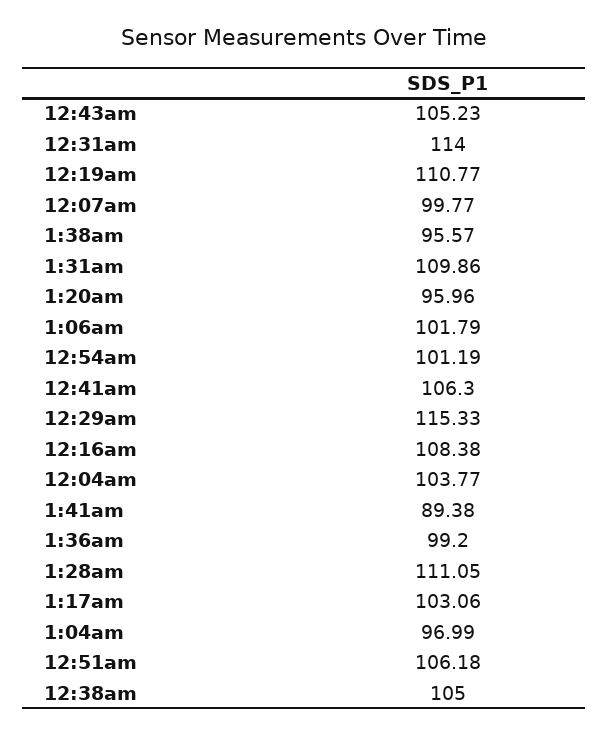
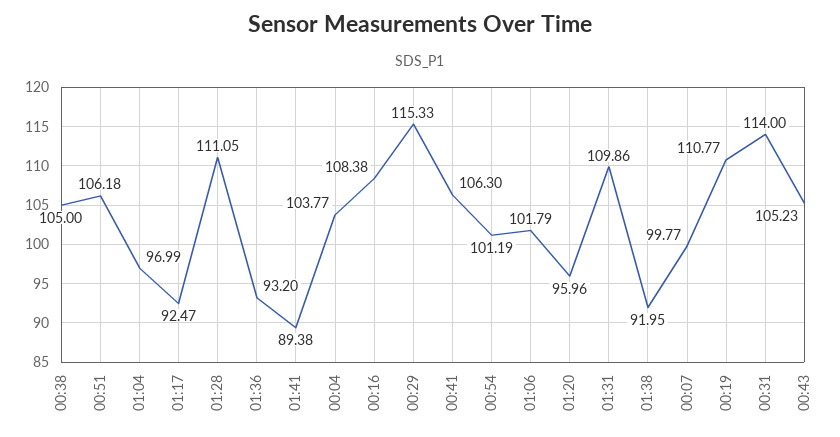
  {
    "12:43am": 105.23,
    "12:31am": 114,
    "12:19am": 110.77,
    "12:07am": 99.77,
-   "1:38am": 95.57,
+   "1:38am": 91.95,
    "1:31am": 109.86,
    "1:20am": 95.96,
    "1:06am": 101.79,
    "12:54am": 101.19,
    "12:41am": 106.3,
    "12:29am": 115.33,
    "12:16am": 108.38,
    "12:04am": 103.77,
    "1:41am": 89.38,
-   "1:36am": 99.2,
+   "1:36am": 93.2,
    "1:28am": 111.05,
-   "1:17am": 103.06,
+   "1:17am": 92.47,
    "1:04am": 96.99,
    "12:51am": 106.18,
    "12:38am": 105
  }

